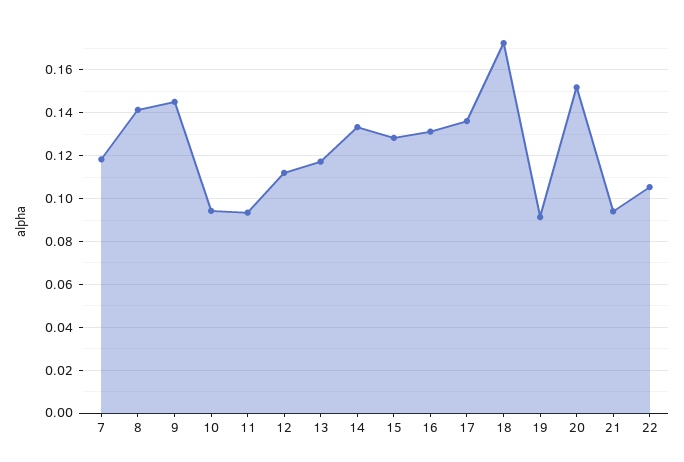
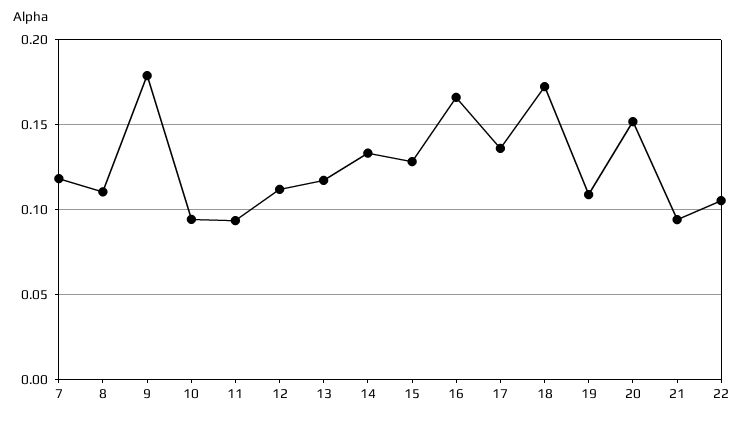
  {
    "7": 0.12,
-   "8": 0.14,
+   "8": 0.11,
-   "9": 0.145,
+   "9": 0.18,
    "10": 0.095,
    "11": 0.095,
    "12": 0.11,
    "13": 0.115,
    "14": 0.135,
    "15": 0.13,
-   "16": 0.13,
+   "16": 0.165,
    "17": 0.135,
    "18": 0.175,
-   "19": 0.09,
+   "19": 0.11,
    "20": 0.15,
    "21": 0.095,
    "22": 0.105
  }

